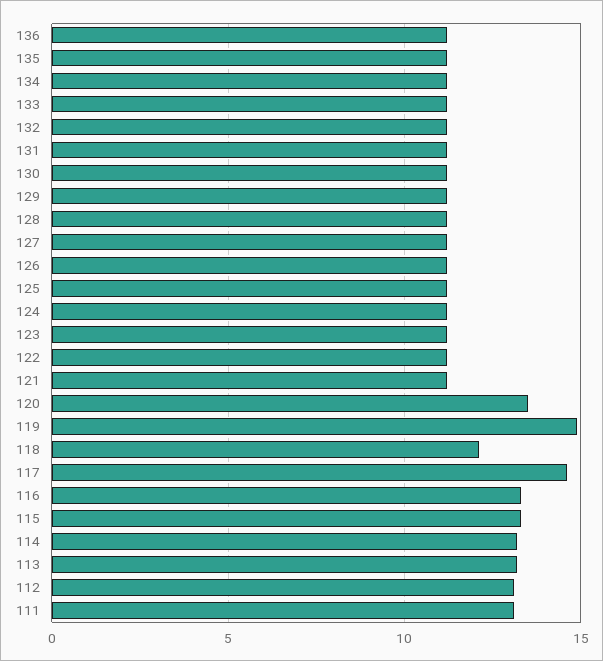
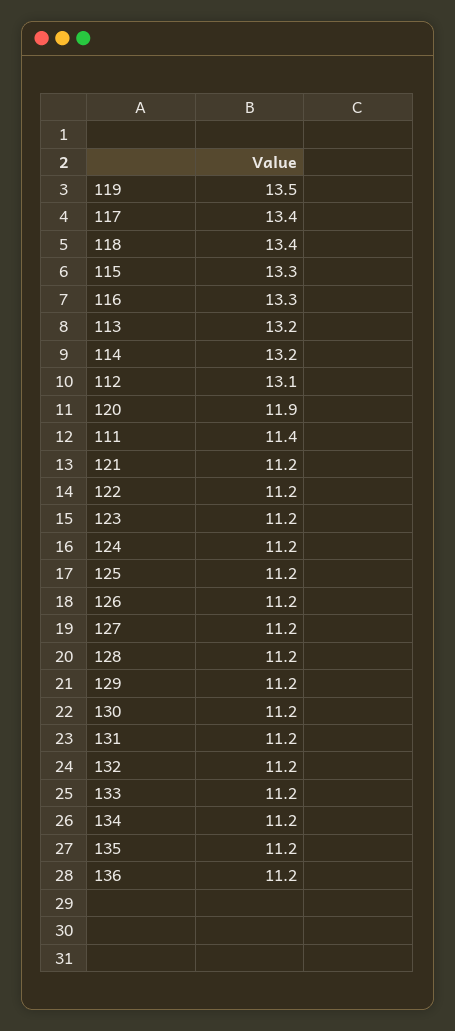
  {
    "136": 11.2,
    "135": 11.2,
    "134": 11.2,
    "133": 11.2,
    "132": 11.2,
    "131": 11.2,
    "130": 11.2,
    "129": 11.2,
    "128": 11.2,
    "127": 11.2,
    "126": 11.2,
    "125": 11.2,
    "124": 11.2,
    "123": 11.2,
    "122": 11.2,
    "121": 11.2,
-   "120": 13.5,
+   "120": 11.9,
-   "119": 15,
+   "119": 13.5,
-   "118": 12,
+   "118": 13.4,
-   "117": 14.5,
+   "117": 13.4,
    "116": 13.3,
    "115": 13.3,
    "114": 13.2,
    "113": 13.2,
    "112": 13.1,
-   "111": 13
+   "111": 11.4
  }

